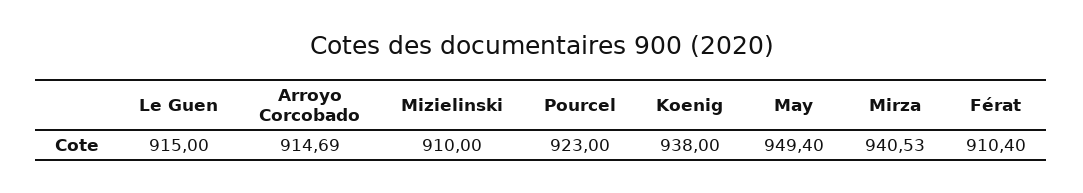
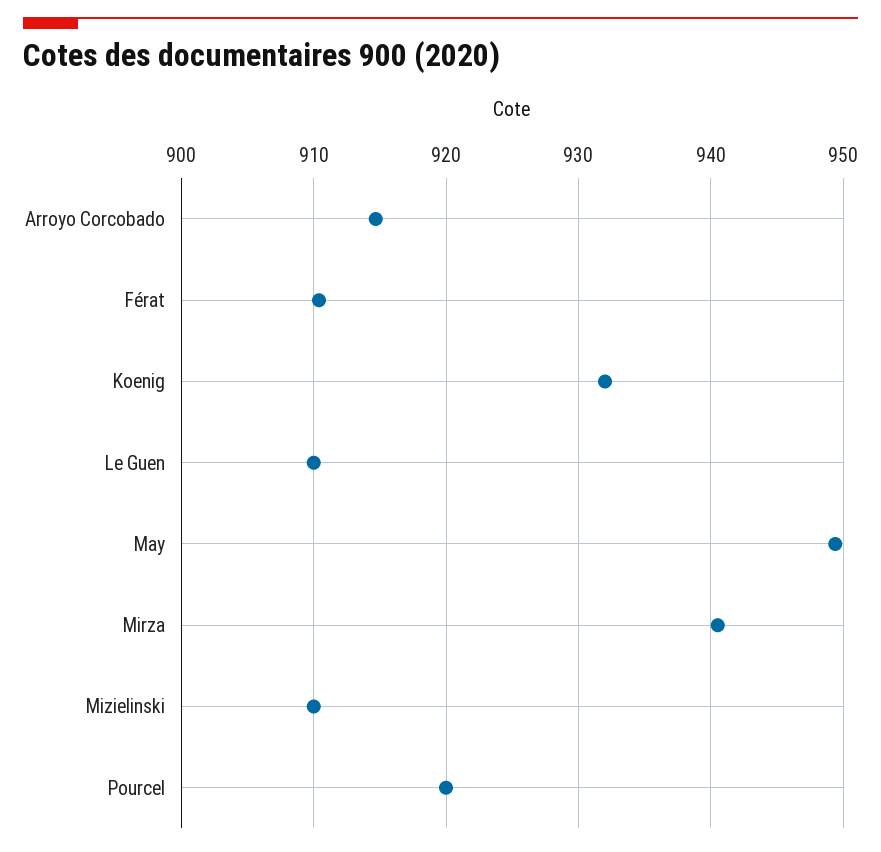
  {
-   "Le Guen": 915,
+   "Le Guen": 910,
    "Arroyo Corcobado": 914.69,
    "Mizielinski": 910,
-   "Pourcel": 923,
+   "Pourcel": 920,
-   "Koenig": 938,
+   "Koenig": 932,
    "May": 949.4,
    "Mirza": 940.53,
    "Férat": 910.4
  }

